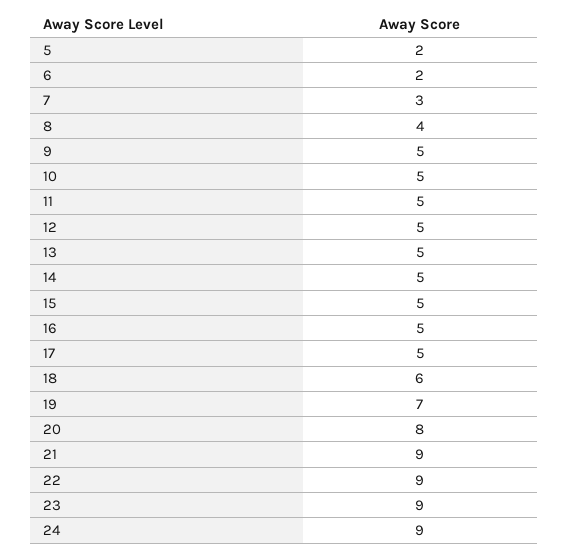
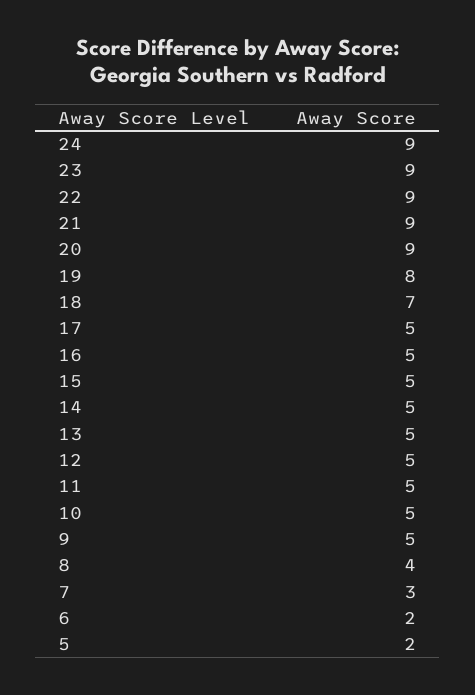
  {
    "5": 2,
    "6": 2,
    "7": 3,
    "8": 4,
    "9": 5,
    "10": 5,
    "11": 5,
    "12": 5,
    "13": 5,
    "14": 5,
    "15": 5,
    "16": 5,
    "17": 5,
-   "18": 6,
+   "18": 7,
-   "19": 7,
+   "19": 8,
-   "20": 8,
+   "20": 9,
    "21": 9,
    "22": 9,
    "23": 9,
    "24": 9
  }

